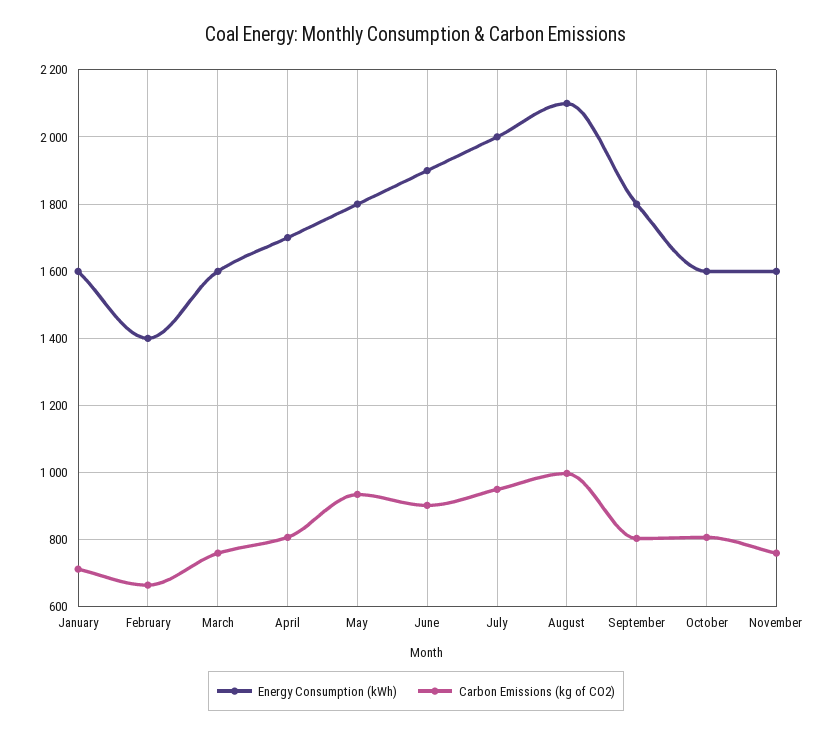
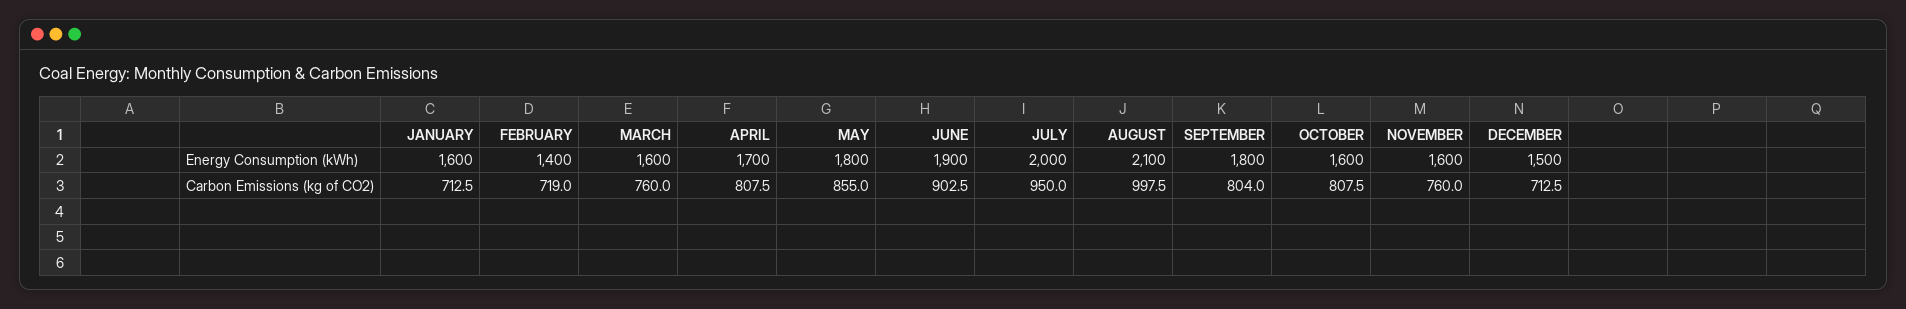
  {
    "Energy Consumption (kWh)": {
      "January": 1600,
      "February": 1400,
      "March": 1600,
      "April": 1700,
      "May": 1800,
      "June": 1900,
      "July": 2000,
      "August": 2100,
      "September": 1800,
      "October": 1600,
-     "November": 1600
+     "November": 1600,
+     "DECEMBER": 1500
    },
    "Carbon Emissions (kg of CO2)": {
      "January": 712.5,
-     "February": 660,
+     "February": 719,
      "March": 760,
      "April": 807.5,
-     "May": 940,
+     "May": 855,
      "June": 902.5,
      "July": 950,
      "August": 997.5,
      "September": 804,
      "October": 807.5,
-     "November": 760
+     "November": 760,
+     "DECEMBER": 712.5
    }
  }

